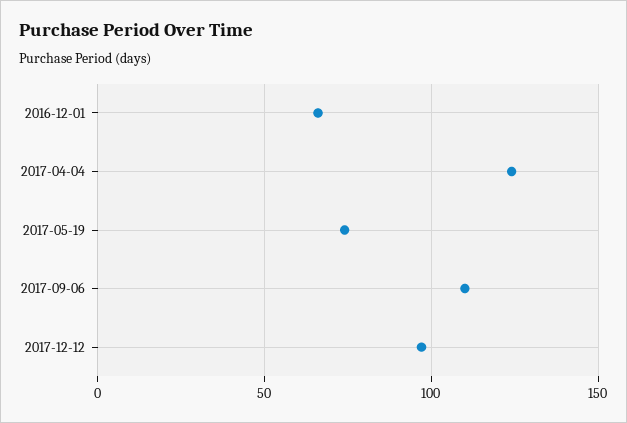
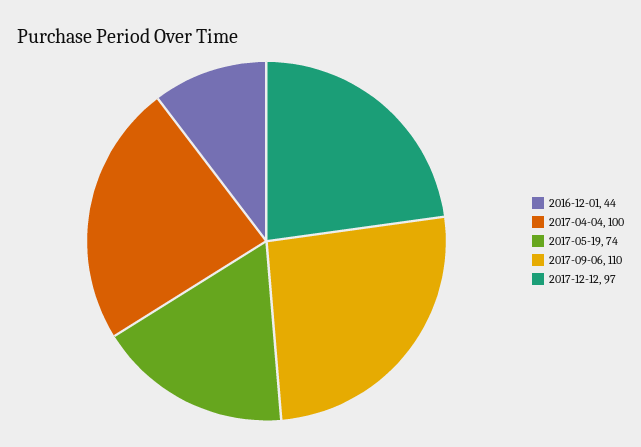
  {
-   "2016-12-01": 65,
+   "2016-12-01": 44,
-   "2017-04-04": 125,
+   "2017-04-04": 100,
    "2017-05-19": 74,
    "2017-09-06": 110,
    "2017-12-12": 97
  }

